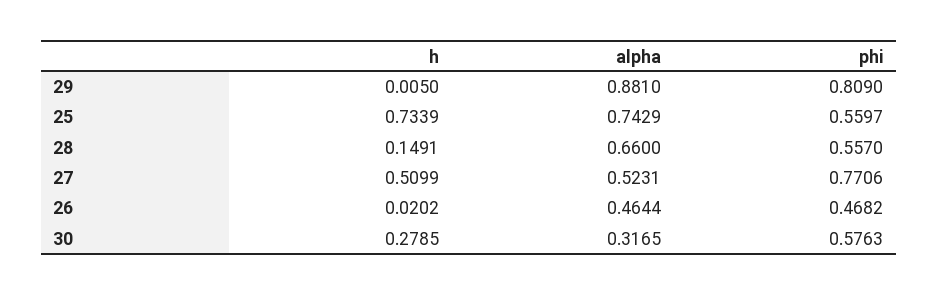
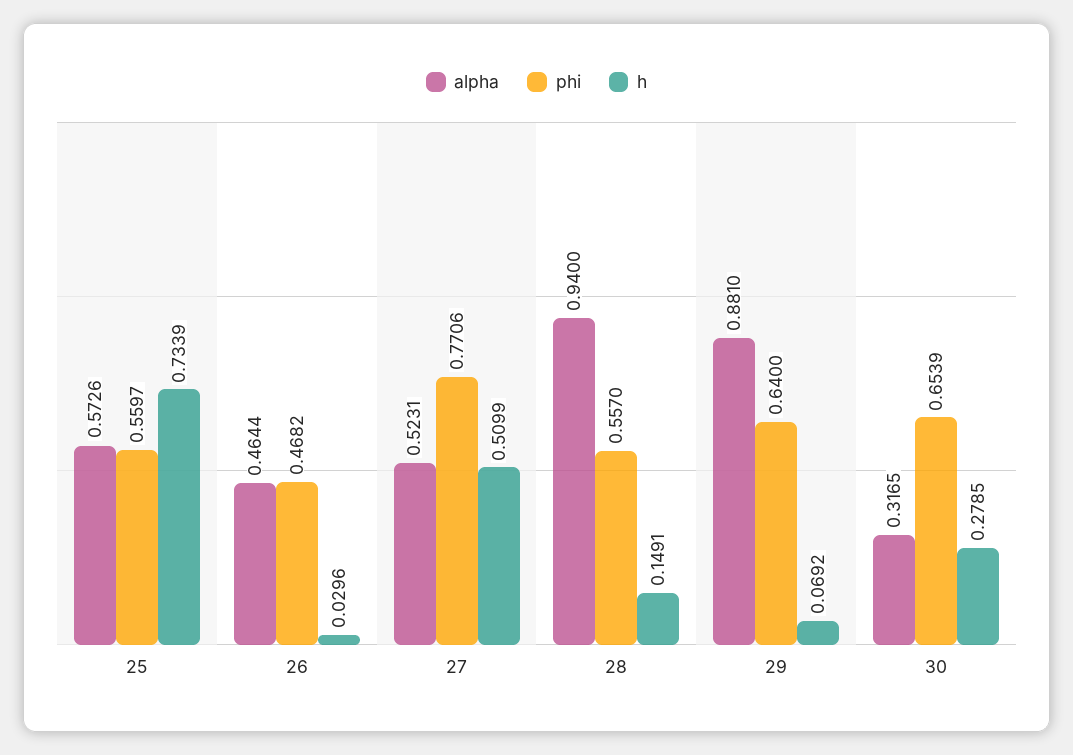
  {
    "h": {
-     "29": 0.005,
+     "29": 0.0692,
      "25": 0.7339,
      "28": 0.1491,
      "27": 0.5099,
-     "26": 0.0202,
+     "26": 0.0296,
      "30": 0.2785
    },
    "alpha": {
      "29": 0.881,
-     "25": 0.7429,
+     "25": 0.5726,
-     "28": 0.66,
+     "28": 0.94,
      "27": 0.5231,
      "26": 0.4644,
      "30": 0.3165
    },
    "phi": {
-     "29": 0.809,
+     "29": 0.64,
      "25": 0.5597,
      "28": 0.557,
      "27": 0.7706,
      "26": 0.4682,
-     "30": 0.5763
+     "30": 0.6539
    }
  }

